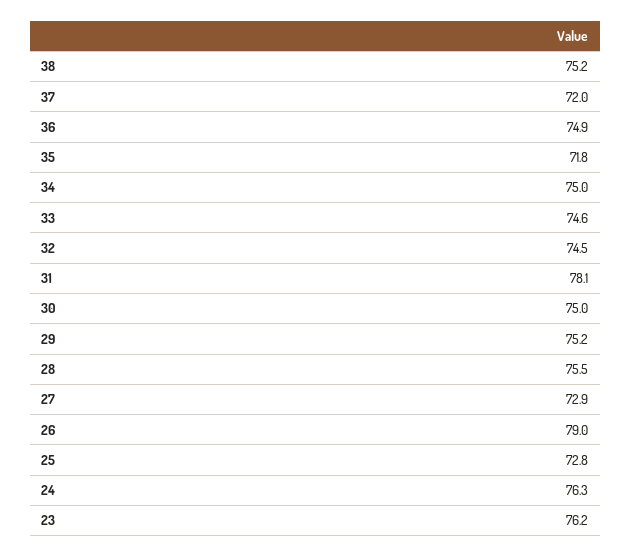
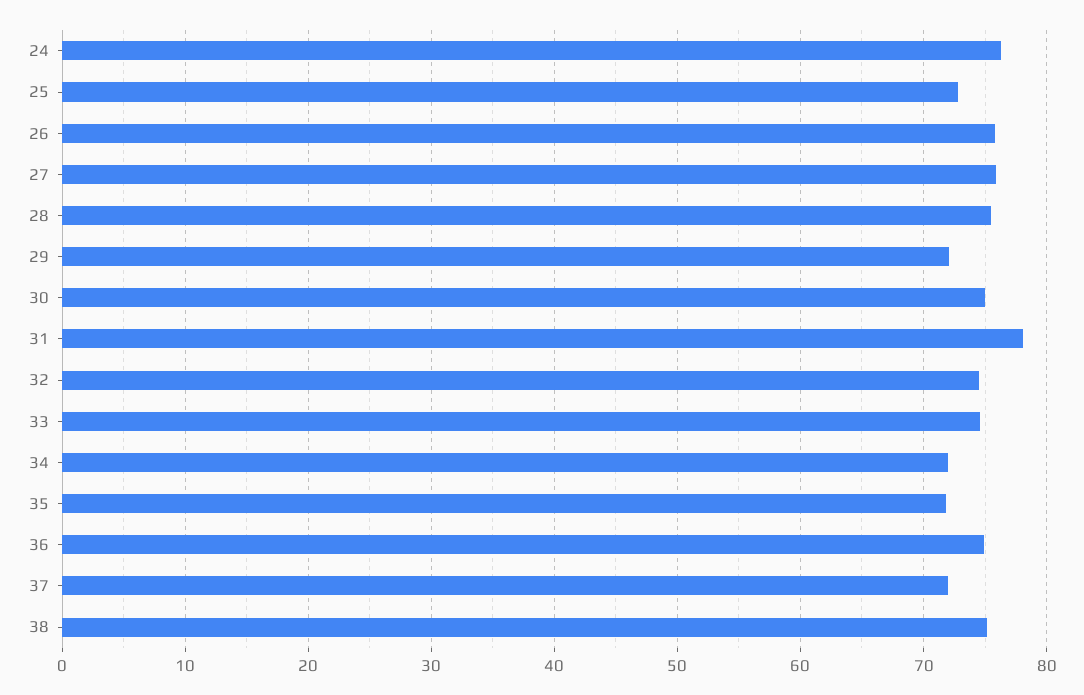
  {
    "38": 75.2,
    "37": 72,
    "36": 74.9,
    "35": 71.8,
-   "34": 75,
+   "34": 72,
    "33": 74.6,
    "32": 74.5,
    "31": 78.1,
    "30": 75,
-   "29": 75.2,
+   "29": 72,
    "28": 75.5,
-   "27": 72.9,
+   "27": 76,
-   "26": 79,
+   "26": 76,
    "25": 72.8,
-   "24": 76.3,
+   "24": 76.3
-   "23": 76.2
  }

